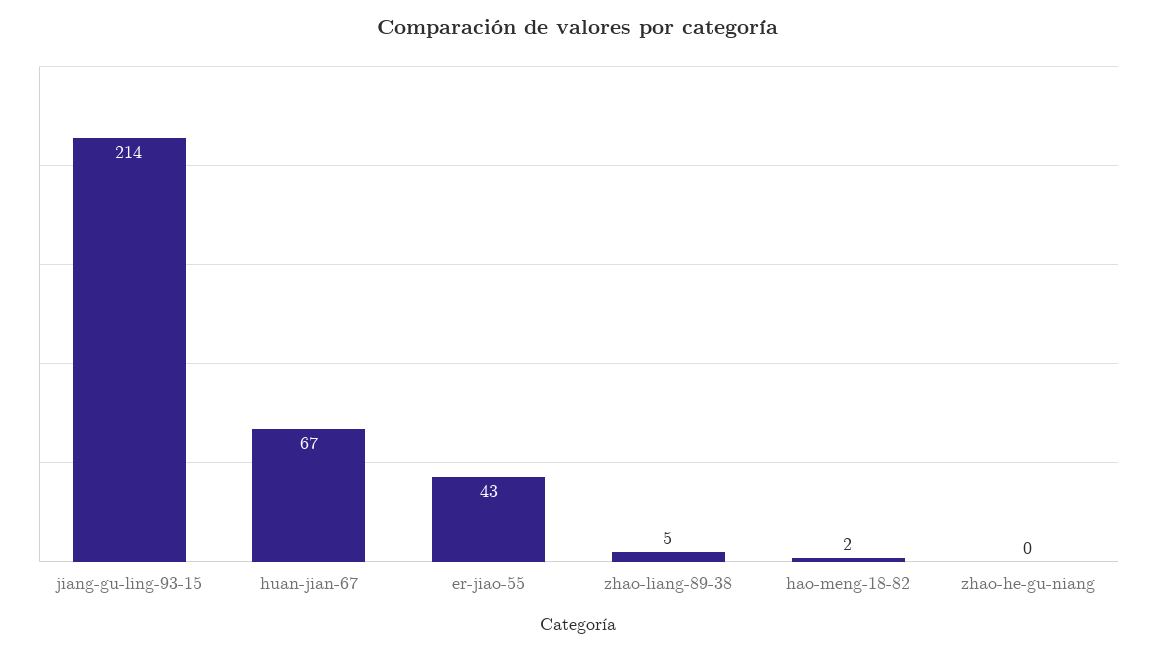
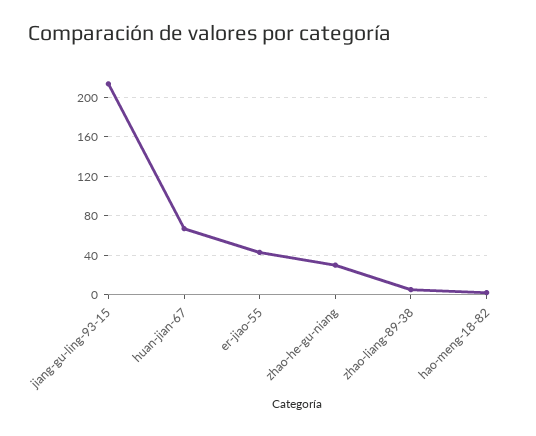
  {
    "jiang-gu-ling-93-15": 214,
    "huan-jian-67": 67,
    "er-jiao-55": 43,
    "zhao-liang-89-38": 5,
    "hao-meng-18-82": 2,
-   "zhao-he-gu-niang": 0
+   "zhao-he-gu-niang": 30
  }

